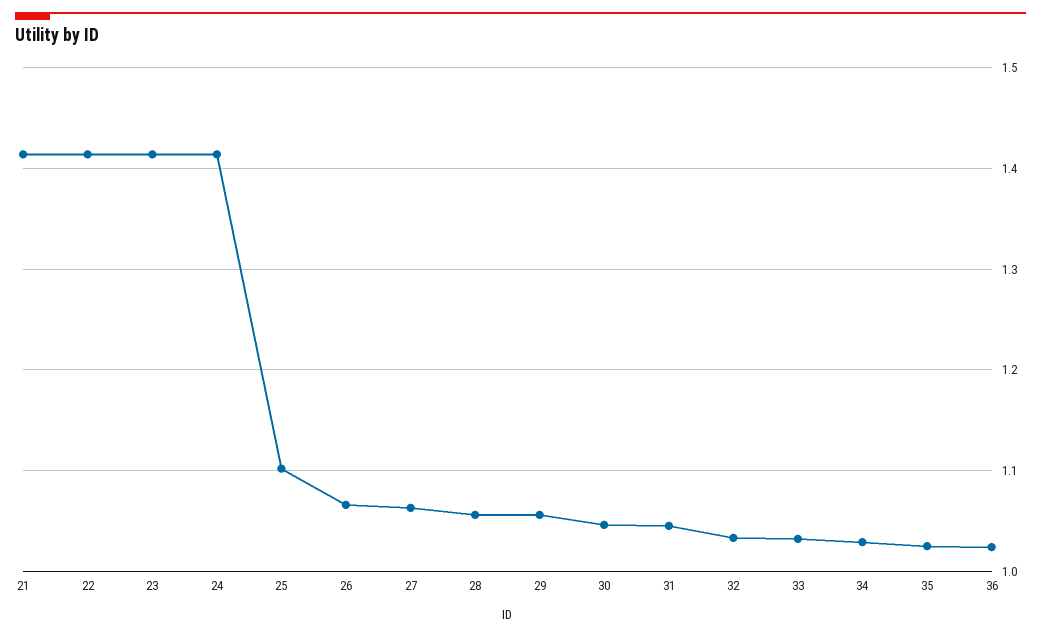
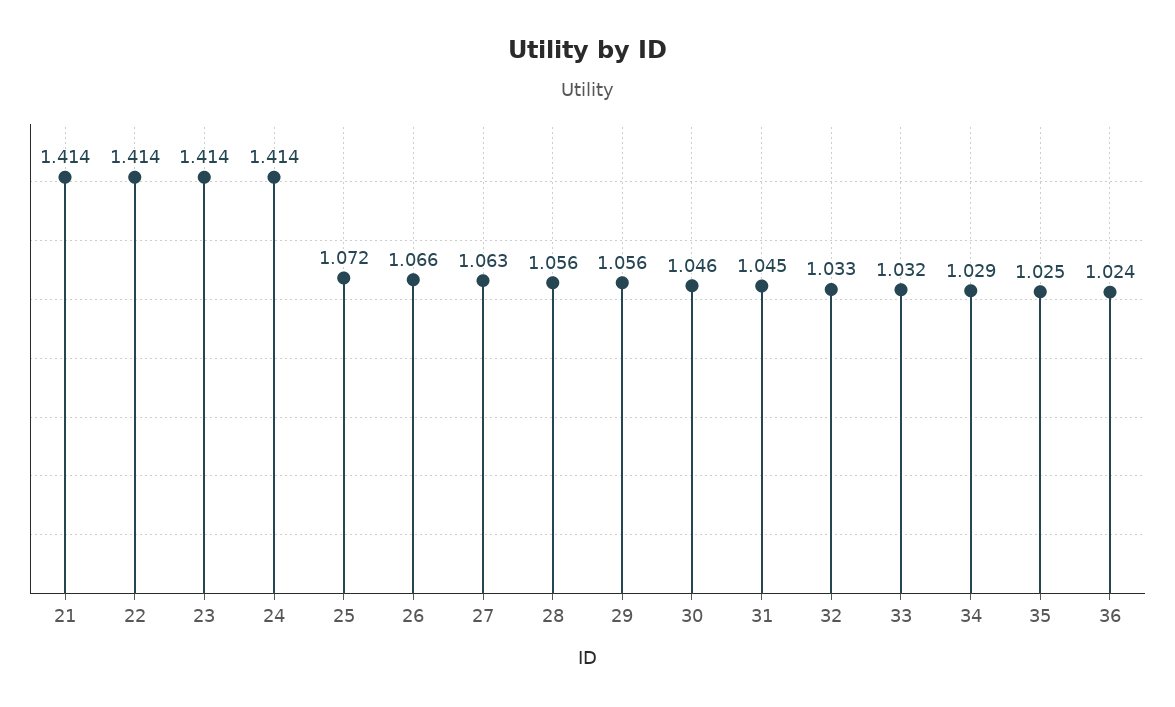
  {
    "21": 1.414,
    "22": 1.414,
    "23": 1.414,
    "24": 1.414,
-   "25": 1.1,
+   "25": 1.072,
    "26": 1.066,
    "27": 1.063,
    "28": 1.056,
    "29": 1.056,
    "30": 1.046,
    "31": 1.045,
    "32": 1.033,
    "33": 1.032,
    "34": 1.029,
    "35": 1.025,
    "36": 1.024
  }

